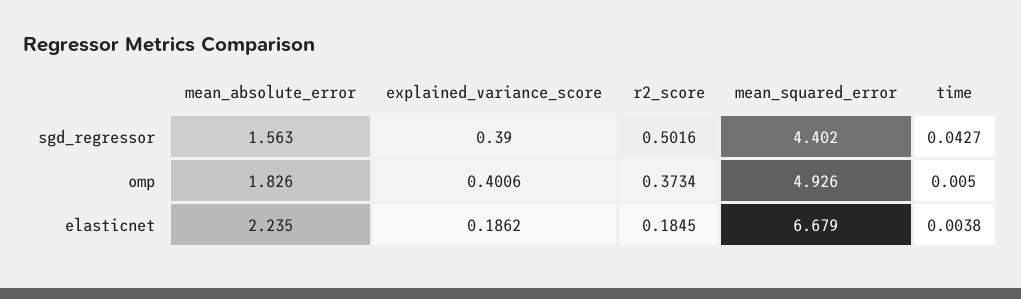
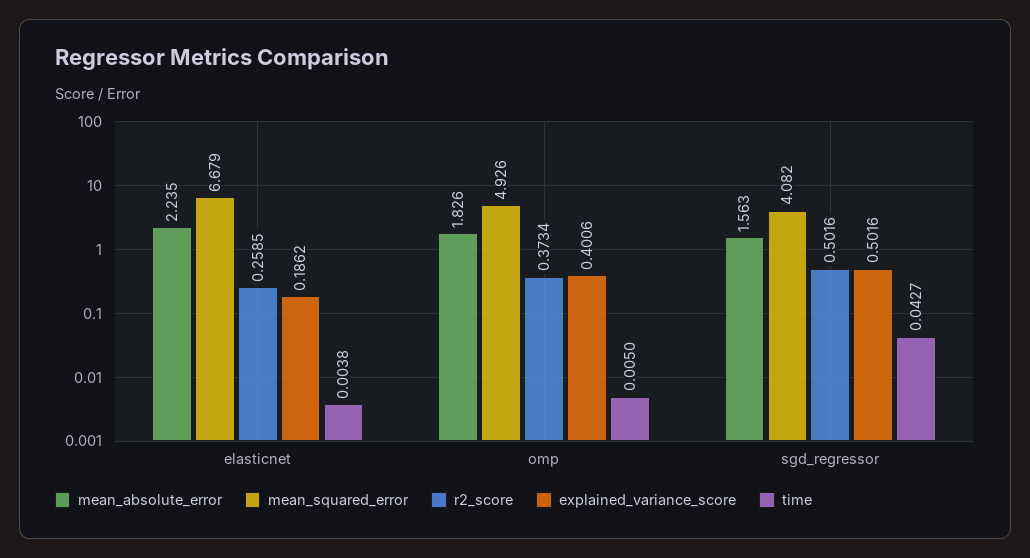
  {
    "mean_absolute_error": {
      "sgd_regressor": 1.563,
      "omp": 1.826,
      "elasticnet": 2.235
    },
    "explained_variance_score": {
-     "sgd_regressor": 0.39,
+     "sgd_regressor": 0.5016,
      "omp": 0.4006,
      "elasticnet": 0.1862
    },
    "r2_score": {
      "sgd_regressor": 0.5016,
      "omp": 0.3734,
-     "elasticnet": 0.1845
+     "elasticnet": 0.2585
    },
    "mean_squared_error": {
-     "sgd_regressor": 4.402,
+     "sgd_regressor": 4.082,
      "omp": 4.926,
      "elasticnet": 6.679
    },
    "time": {
      "sgd_regressor": 0.0427,
      "omp": 0.005,
      "elasticnet": 0.0038
    }
  }

